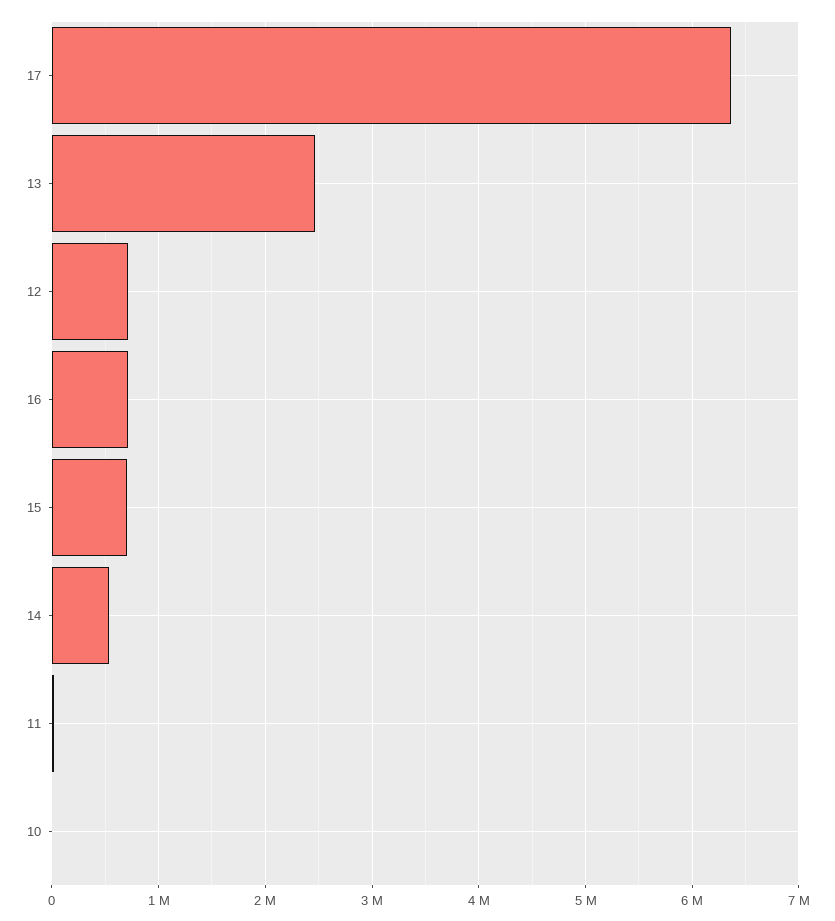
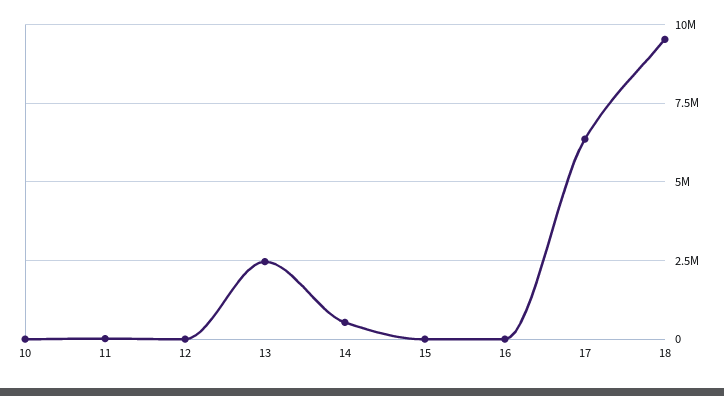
  {
    "17": 6400000,
    "13": 2500000,
-   "12": 700000,
+   "12": 0,
-   "16": 700000,
+   "16": 0,
-   "15": 700000,
+   "15": 0,
    "14": 500000,
    "11": 0,
-   "10": 0
+   "10": 0,
+   "18": 9500000
  }

